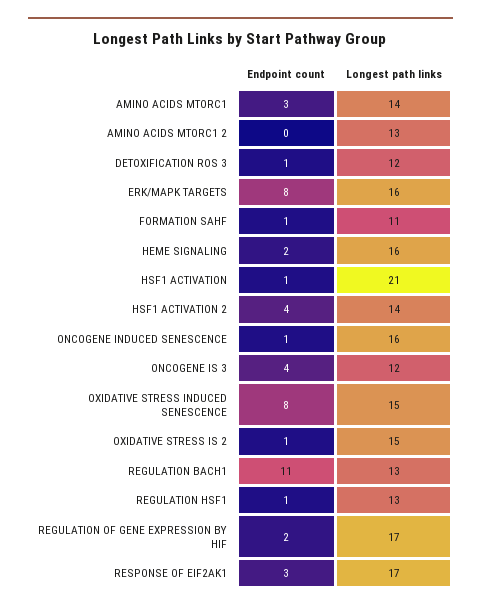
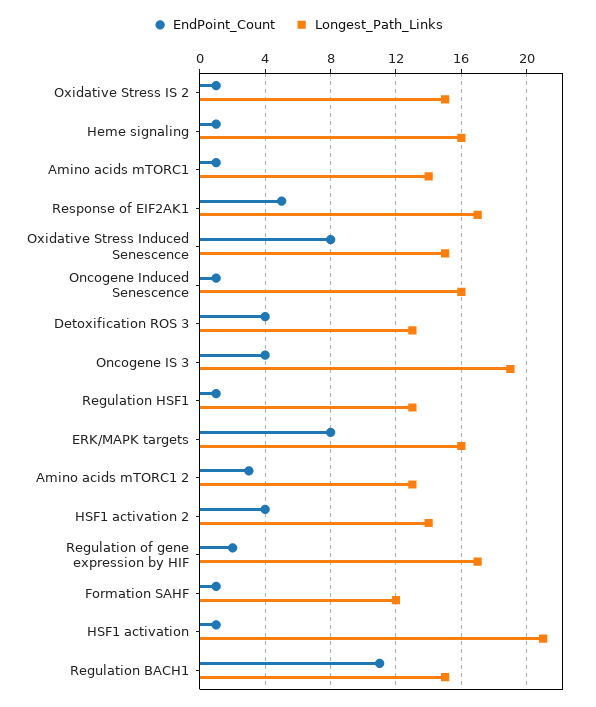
  {
    "Endpoint count": {
-     "AMINO ACIDS MTORC1": 3,
+     "AMINO ACIDS MTORC1": 1,
-     "AMINO ACIDS MTORC1 2": 0,
+     "AMINO ACIDS MTORC1 2": 3,
-     "DETOXIFICATION ROS 3": 1,
+     "DETOXIFICATION ROS 3": 4,
      "ERK/MAPK TARGETS": 8,
      "FORMATION SAHF": 1,
-     "HEME SIGNALING": 2,
+     "HEME SIGNALING": 1,
      "HSF1 ACTIVATION": 1,
      "HSF1 ACTIVATION 2": 4,
      "ONCOGENE INDUCED SENESCENCE": 1,
      "ONCOGENE IS 3": 4,
      "OXIDATIVE STRESS INDUCED SENESCENCE": 8,
      "OXIDATIVE STRESS IS 2": 1,
      "REGULATION BACH1": 11,
      "REGULATION HSF1": 1,
      "REGULATION OF GENE EXPRESSION BY HIF": 2,
-     "RESPONSE OF EIF2AK1": 3
+     "RESPONSE OF EIF2AK1": 5
    },
    "Longest path links": {
      "AMINO ACIDS MTORC1": 14,
      "AMINO ACIDS MTORC1 2": 13,
-     "DETOXIFICATION ROS 3": 12,
+     "DETOXIFICATION ROS 3": 13,
      "ERK/MAPK TARGETS": 16,
-     "FORMATION SAHF": 11,
+     "FORMATION SAHF": 12,
      "HEME SIGNALING": 16,
      "HSF1 ACTIVATION": 21,
      "HSF1 ACTIVATION 2": 14,
      "ONCOGENE INDUCED SENESCENCE": 16,
-     "ONCOGENE IS 3": 12,
+     "ONCOGENE IS 3": 19,
      "OXIDATIVE STRESS INDUCED SENESCENCE": 15,
      "OXIDATIVE STRESS IS 2": 15,
-     "REGULATION BACH1": 13,
+     "REGULATION BACH1": 15,
      "REGULATION HSF1": 13,
      "REGULATION OF GENE EXPRESSION BY HIF": 17,
      "RESPONSE OF EIF2AK1": 17
    }
  }

